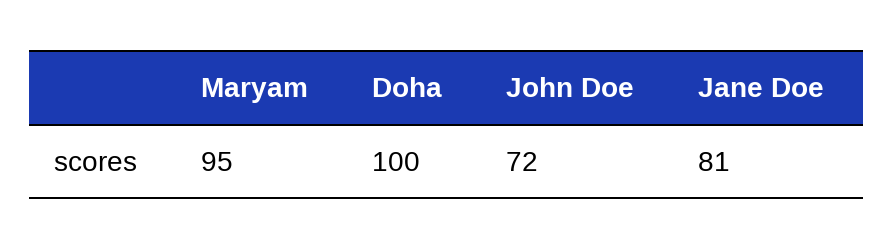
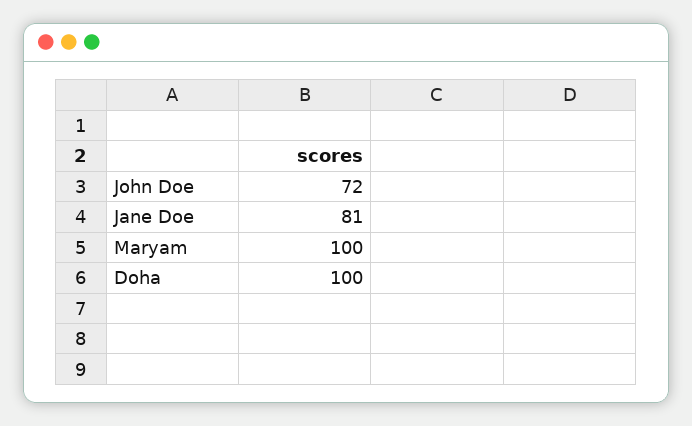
  {
-   "Maryam": 95,
+   "Maryam": 100,
    "Doha": 100,
    "John Doe": 72,
    "Jane Doe": 81
  }

